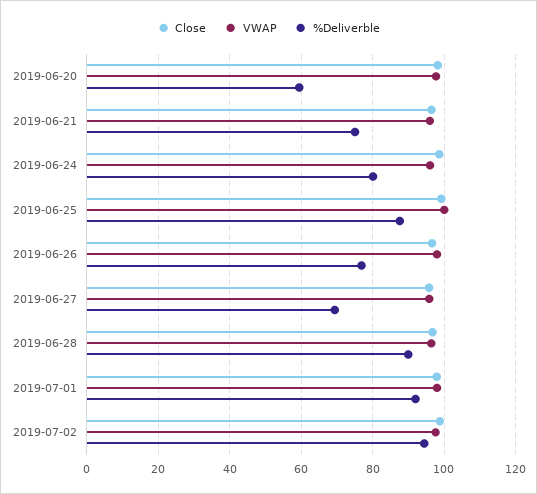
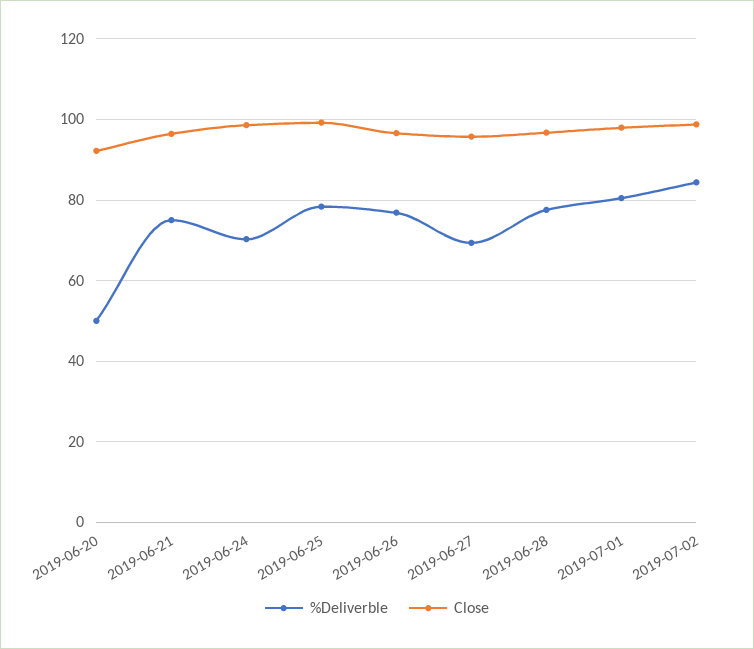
  {
    "Close": {
-     "2019-06-20": 98,
+     "2019-06-20": 92,
      "2019-06-21": 96,
      "2019-06-24": 98,
      "2019-06-25": 100,
      "2019-06-26": 96,
      "2019-06-27": 96,
      "2019-06-28": 96,
      "2019-07-01": 98,
      "2019-07-02": 98
    },
-   "VWAP": {
-     "2019-06-20": 98,
-     "2019-06-21": 96,
-     "2019-06-24": 96,
-     "2019-06-25": 100,
-     "2019-06-26": 98,
-     "2019-06-27": 96,
-     "2019-06-28": 96,
-     "2019-07-01": 98,
-     "2019-07-02": 98
-   },
    "%Deliverble": {
-     "2019-06-20": 60,
+     "2019-06-20": 50,
      "2019-06-21": 76,
-     "2019-06-24": 80,
+     "2019-06-24": 70,
-     "2019-06-25": 88,
+     "2019-06-25": 78,
      "2019-06-26": 76,
      "2019-06-27": 70,
-     "2019-06-28": 90,
+     "2019-06-28": 78,
-     "2019-07-01": 92,
+     "2019-07-01": 80,
-     "2019-07-02": 94
+     "2019-07-02": 84
    }
  }

